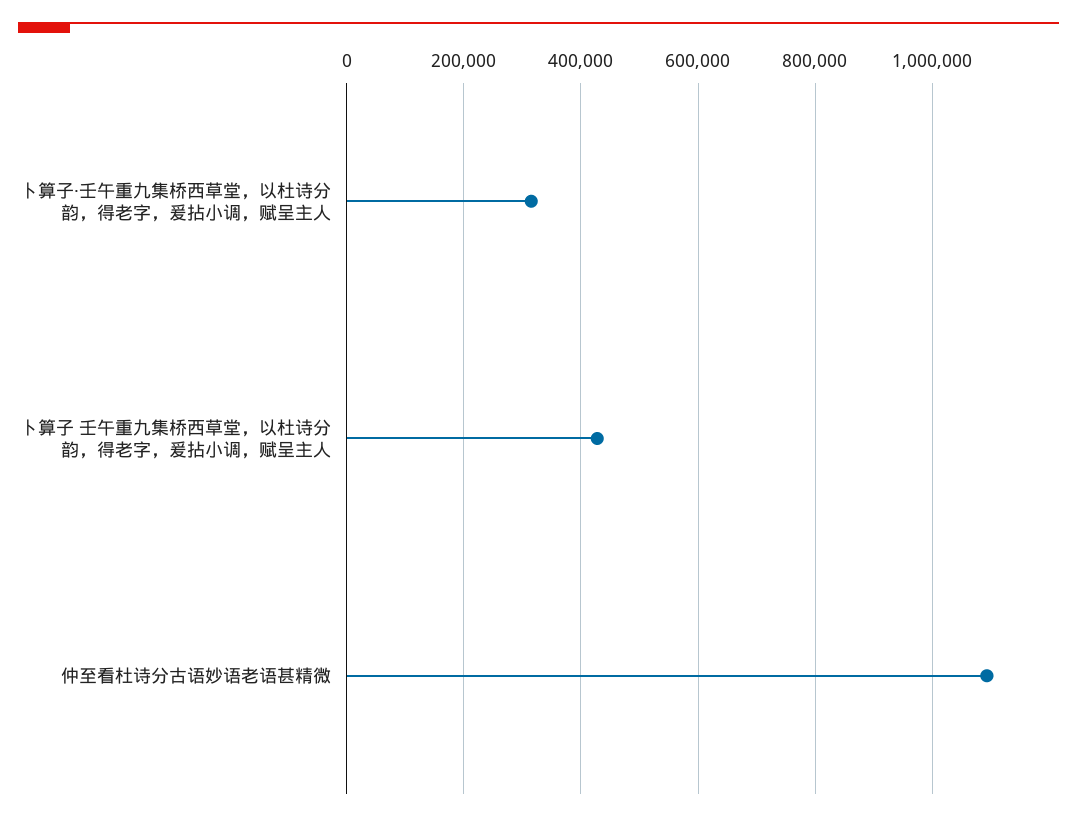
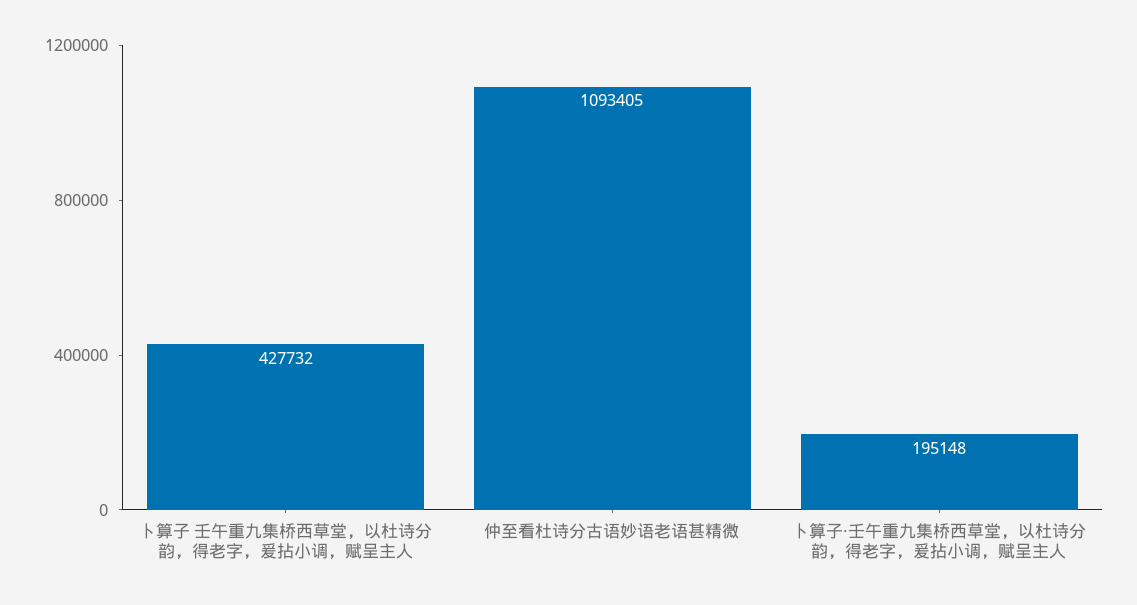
  {
-   "卜算子·壬午重九集桥西草堂，以杜诗分韵，得老字，爰拈小调，赋呈主人": 320000,
+   "卜算子·壬午重九集桥西草堂，以杜诗分韵，得老字，爰拈小调，赋呈主人": 195148,
    "卜算子 壬午重九集桥西草堂，以杜诗分韵，得老字，爰拈小调，赋呈主人": 427732,
    "仲至看杜诗分古语妙语老语甚精微": 1093405
  }

